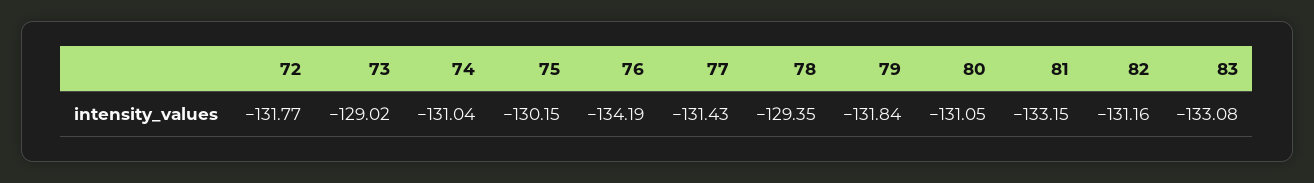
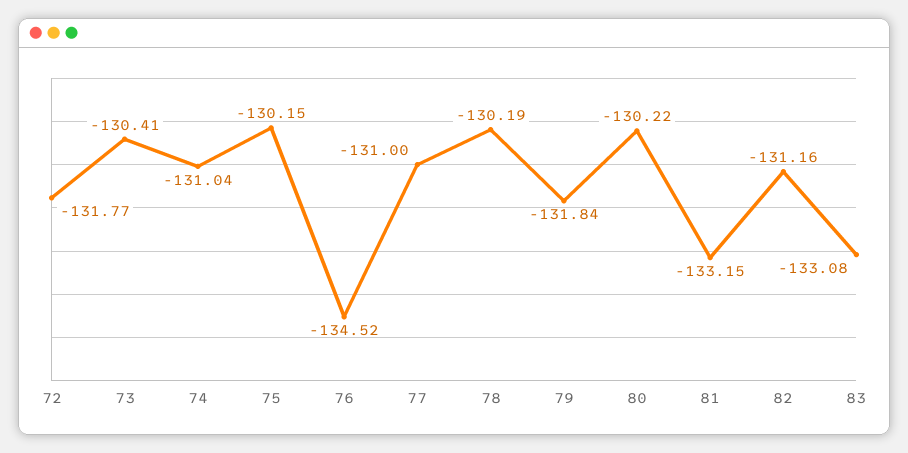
  {
    "72": -131.77,
-   "73": -129.02,
+   "73": -130.41,
    "74": -131.04,
    "75": -130.15,
-   "76": -134.19,
+   "76": -134.52,
-   "77": -131.43,
+   "77": -131,
-   "78": -129.35,
+   "78": -130.19,
    "79": -131.84,
-   "80": -131.05,
+   "80": -130.22,
    "81": -133.15,
    "82": -131.16,
    "83": -133.08
  }

